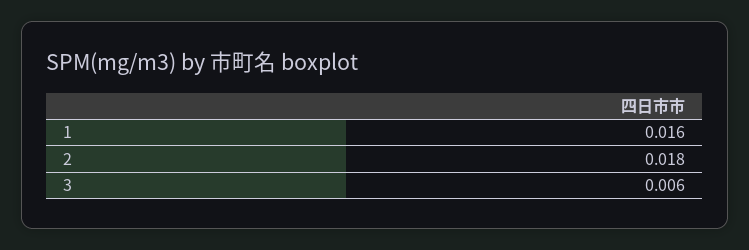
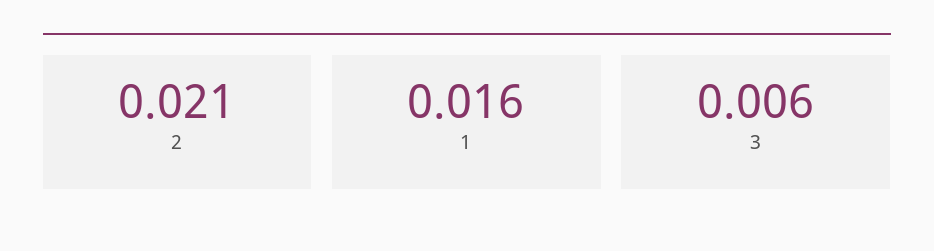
  {
    "1": 0.016,
-   "2": 0.018,
+   "2": 0.021,
    "3": 0.006
  }

